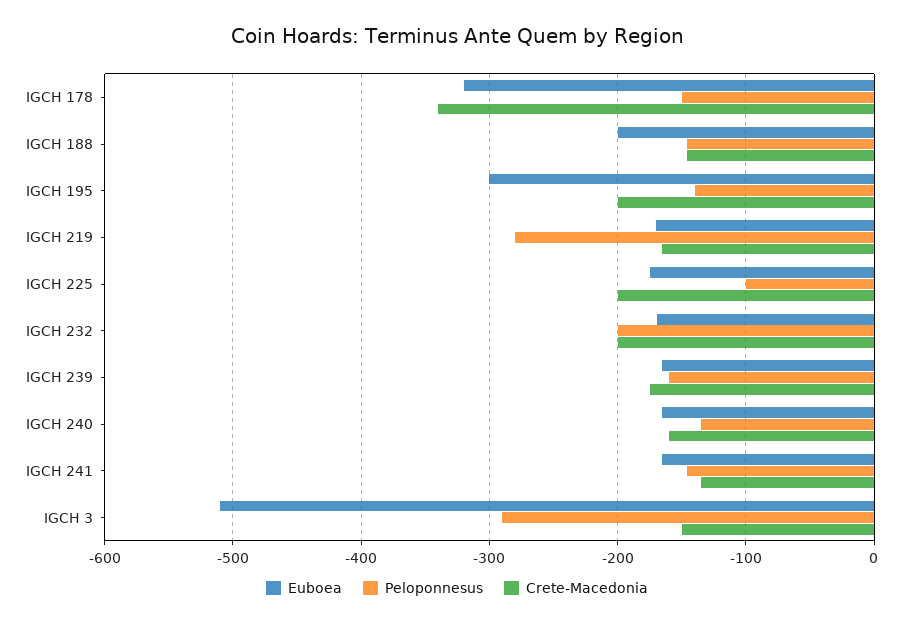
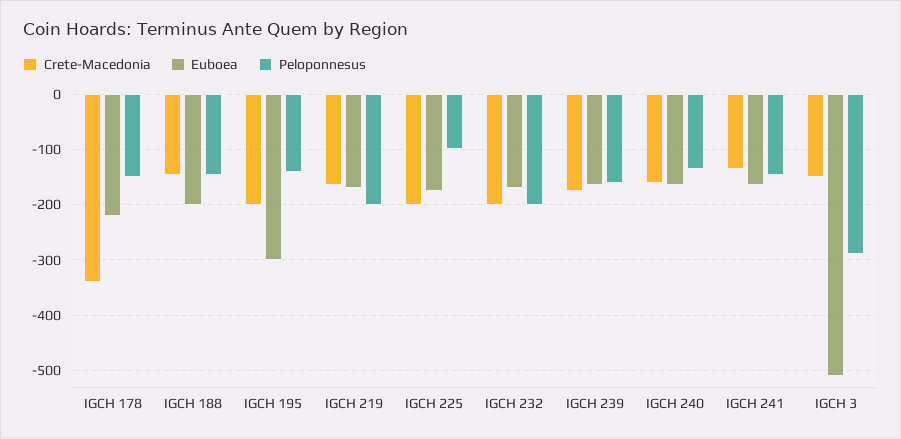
  {
    "Euboea": {
-     "IGCH 178": -320,
+     "IGCH 178": -220,
      "IGCH 188": -200,
      "IGCH 195": -300,
      "IGCH 219": -170,
      "IGCH 225": -180,
      "IGCH 232": -170,
      "IGCH 239": -170,
      "IGCH 240": -170,
      "IGCH 241": -170,
      "IGCH 3": -510
    },
    "Peloponnesus": {
      "IGCH 178": -150,
      "IGCH 188": -150,
      "IGCH 195": -140,
-     "IGCH 219": -280,
+     "IGCH 219": -200,
      "IGCH 225": -100,
      "IGCH 232": -200,
      "IGCH 239": -160,
      "IGCH 240": -140,
      "IGCH 241": -150,
      "IGCH 3": -290
    },
    "Crete-Macedonia": {
      "IGCH 178": -340,
      "IGCH 188": -150,
      "IGCH 195": -200,
      "IGCH 219": -170,
      "IGCH 225": -200,
      "IGCH 232": -200,
      "IGCH 239": -180,
      "IGCH 240": -160,
      "IGCH 241": -140,
      "IGCH 3": -150
    }
  }

